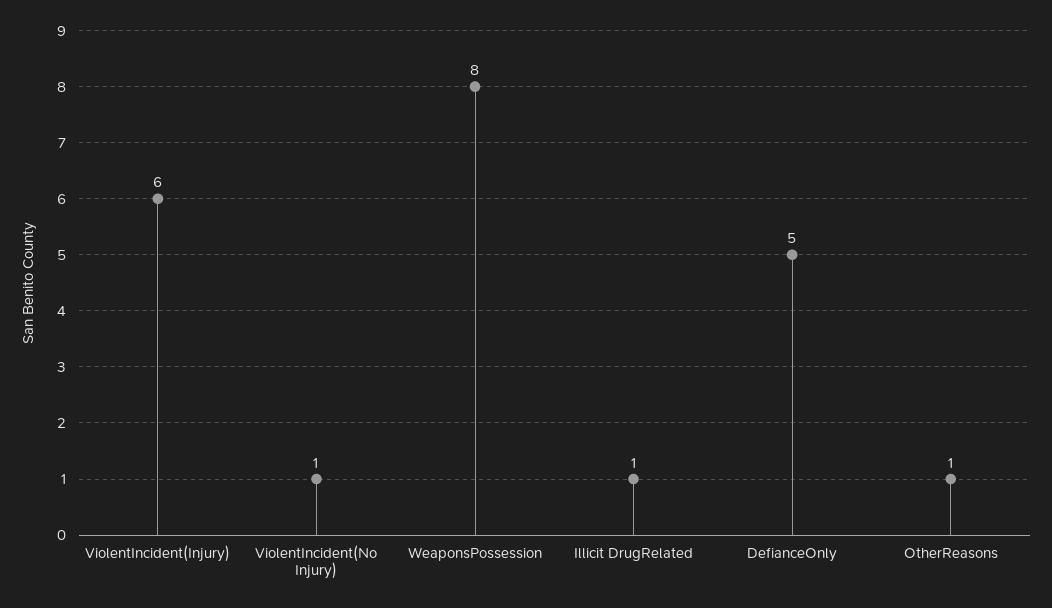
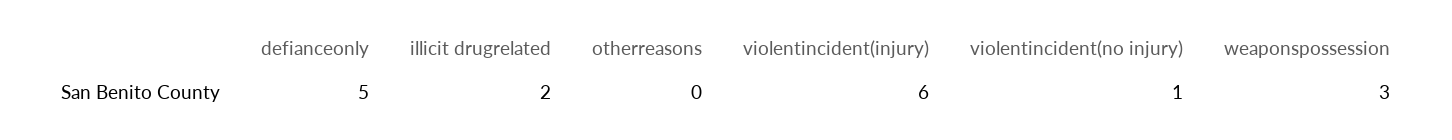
  {
    "ViolentIncident(Injury)": 6,
    "ViolentIncident(No Injury)": 1,
-   "WeaponsPossession": 8,
+   "WeaponsPossession": 3,
-   "Illicit DrugRelated": 1,
+   "Illicit DrugRelated": 2,
    "DefianceOnly": 5,
-   "OtherReasons": 1
+   "OtherReasons": 0
  }

